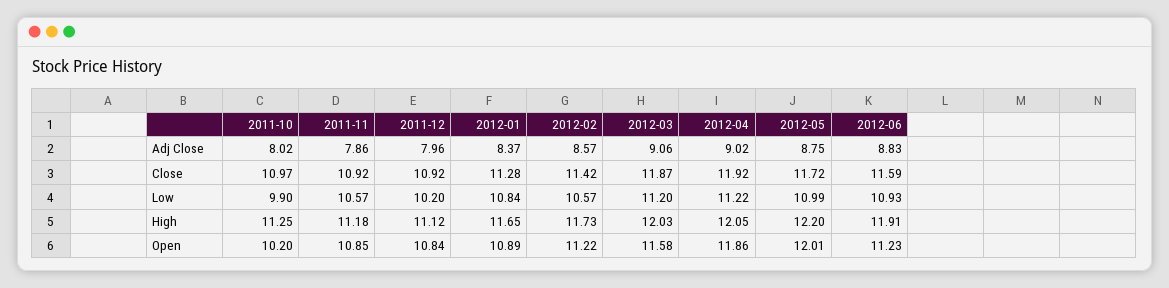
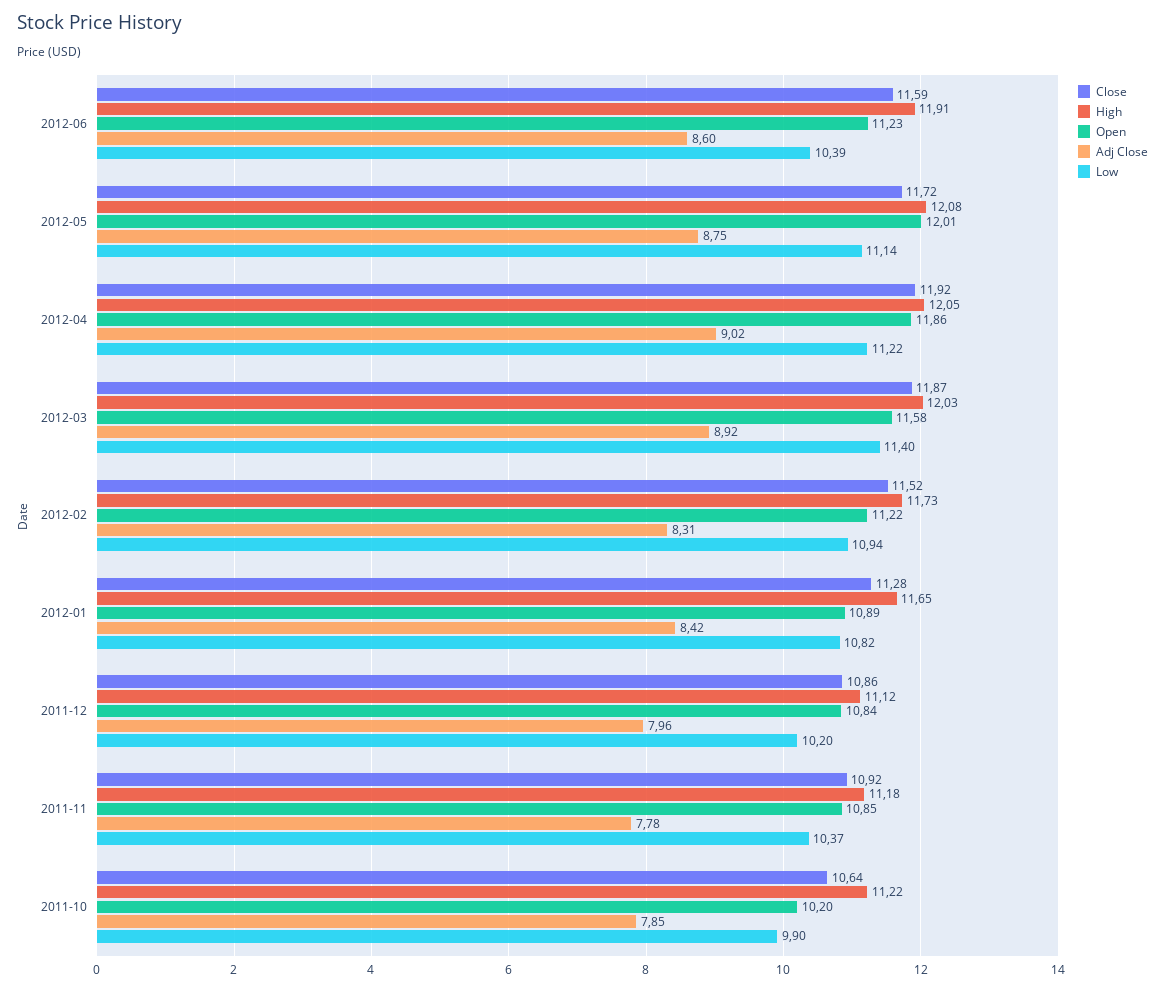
  {
    "Adj Close": {
-     "2011-10": 8.02,
+     "2011-10": 7.85,
-     "2011-11": 7.86,
+     "2011-11": 7.78,
      "2011-12": 7.96,
-     "2012-01": 8.37,
+     "2012-01": 8.42,
-     "2012-02": 8.57,
+     "2012-02": 8.31,
-     "2012-03": 9.06,
+     "2012-03": 8.92,
      "2012-04": 9.02,
      "2012-05": 8.75,
-     "2012-06": 8.83
+     "2012-06": 8.6
    },
    "Close": {
-     "2011-10": 10.97,
+     "2011-10": 10.64,
      "2011-11": 10.92,
-     "2011-12": 10.92,
+     "2011-12": 10.86,
      "2012-01": 11.28,
-     "2012-02": 11.42,
+     "2012-02": 11.52,
      "2012-03": 11.87,
      "2012-04": 11.92,
      "2012-05": 11.72,
      "2012-06": 11.59
    },
    "Low": {
      "2011-10": 9.9,
-     "2011-11": 10.57,
+     "2011-11": 10.37,
      "2011-12": 10.2,
-     "2012-01": 10.84,
+     "2012-01": 10.82,
-     "2012-02": 10.57,
+     "2012-02": 10.94,
-     "2012-03": 11.2,
+     "2012-03": 11.4,
      "2012-04": 11.22,
-     "2012-05": 10.99,
+     "2012-05": 11.14,
-     "2012-06": 10.93
+     "2012-06": 10.39
    },
    "High": {
-     "2011-10": 11.25,
+     "2011-10": 11.22,
      "2011-11": 11.18,
      "2011-12": 11.12,
      "2012-01": 11.65,
      "2012-02": 11.73,
      "2012-03": 12.03,
      "2012-04": 12.05,
-     "2012-05": 12.2,
+     "2012-05": 12.08,
      "2012-06": 11.91
    },
    "Open": {
      "2011-10": 10.2,
      "2011-11": 10.85,
      "2011-12": 10.84,
      "2012-01": 10.89,
      "2012-02": 11.22,
      "2012-03": 11.58,
      "2012-04": 11.86,
      "2012-05": 12.01,
      "2012-06": 11.23
    }
  }

